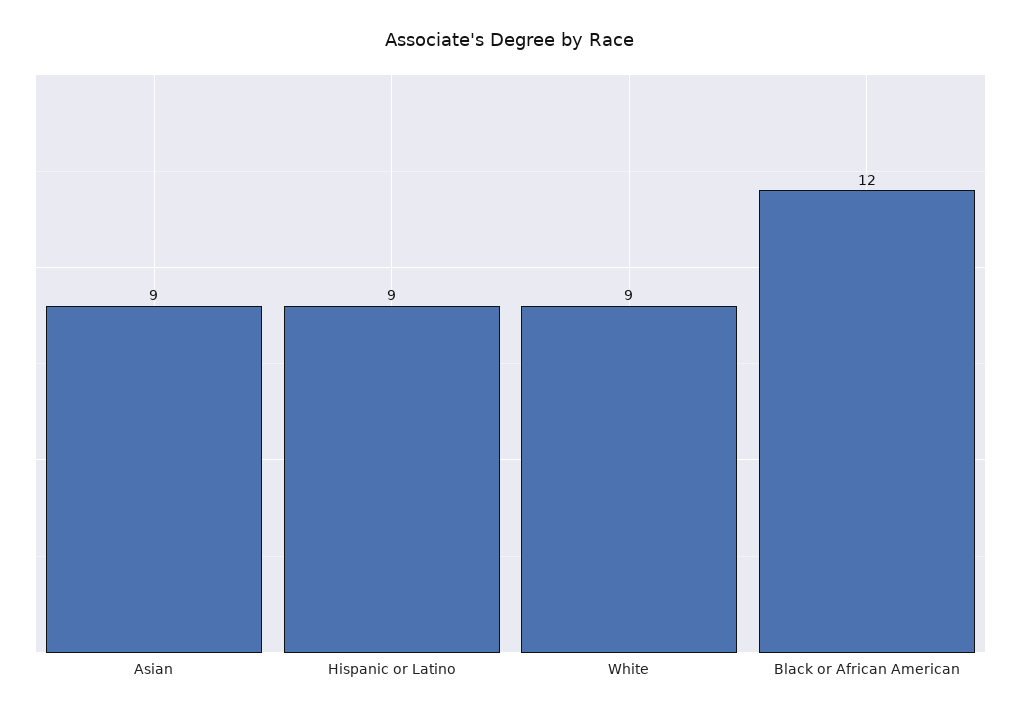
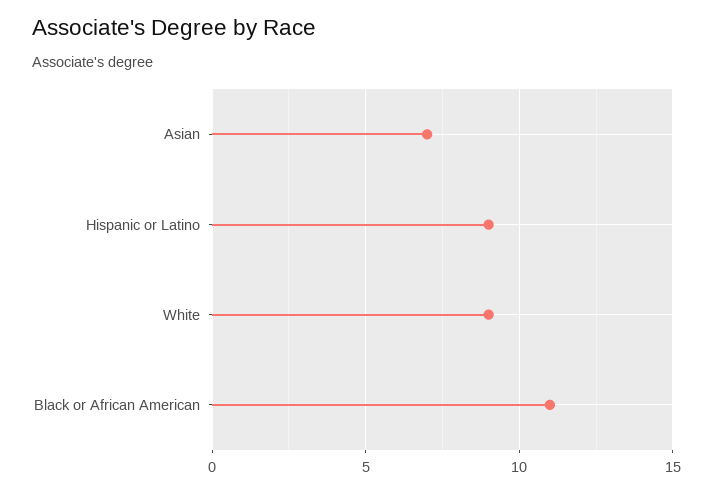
  {
-   "Asian": 9,
+   "Asian": 7,
    "Hispanic or Latino": 9,
    "White": 9,
-   "Black or African American": 12
+   "Black or African American": 11
  }

